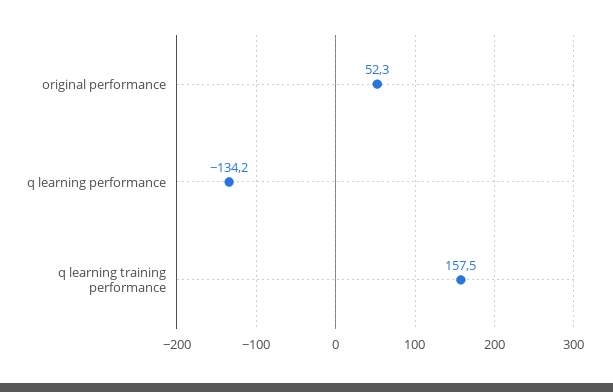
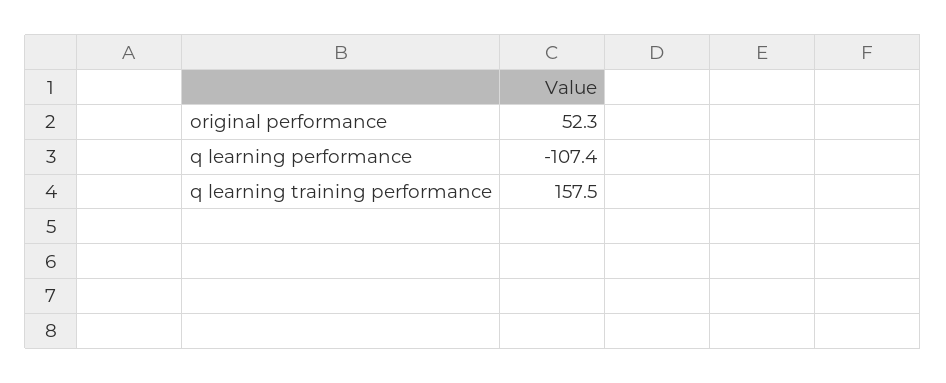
  {
    "original performance": 52.3,
-   "q learning performance": -134.2,
+   "q learning performance": -107.4,
    "q learning training performance": 157.5
  }

